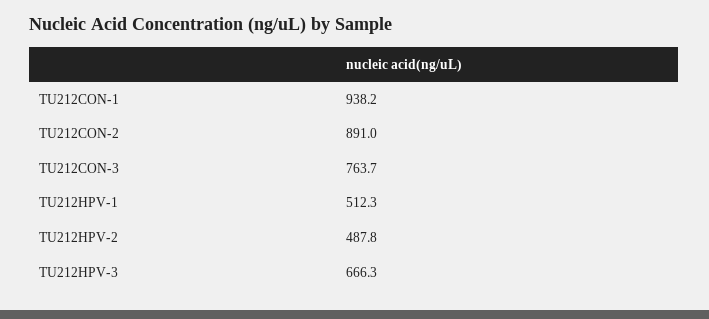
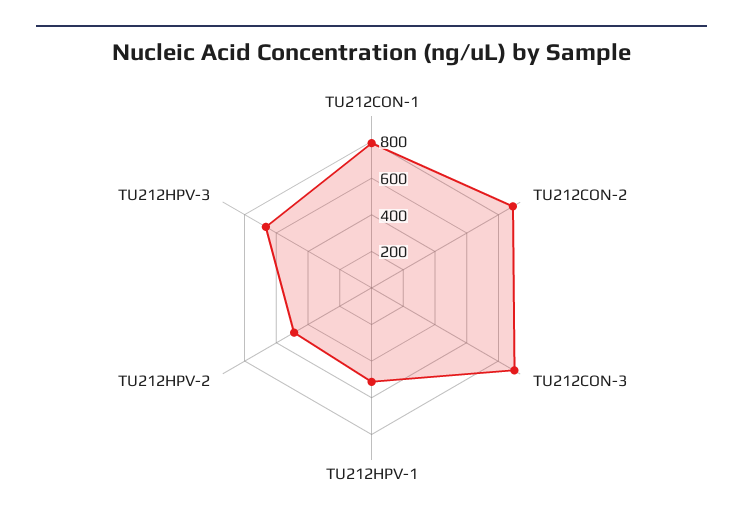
  {
-   "TU212CON-1": 938.2,
+   "TU212CON-1": 800,
    "TU212CON-2": 891,
-   "TU212CON-3": 763.7,
+   "TU212CON-3": 900,
    "TU212HPV-1": 512.3,
    "TU212HPV-2": 487.8,
    "TU212HPV-3": 666.3
  }

